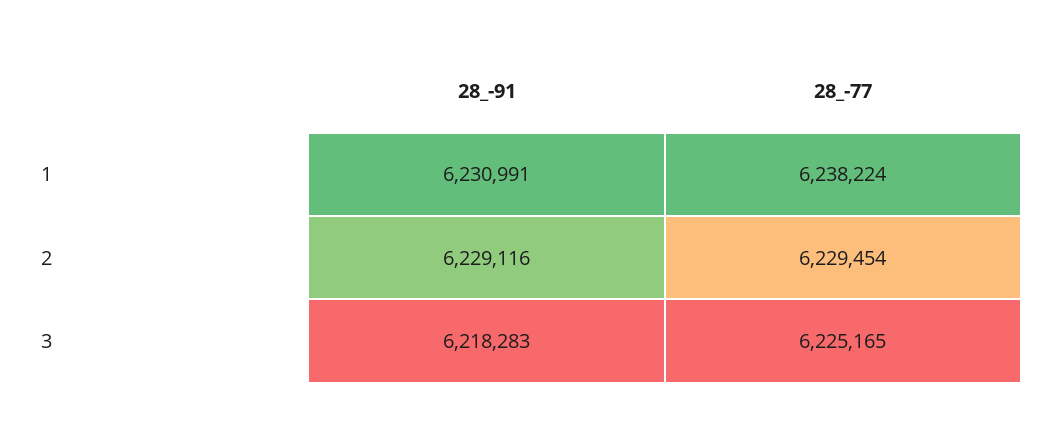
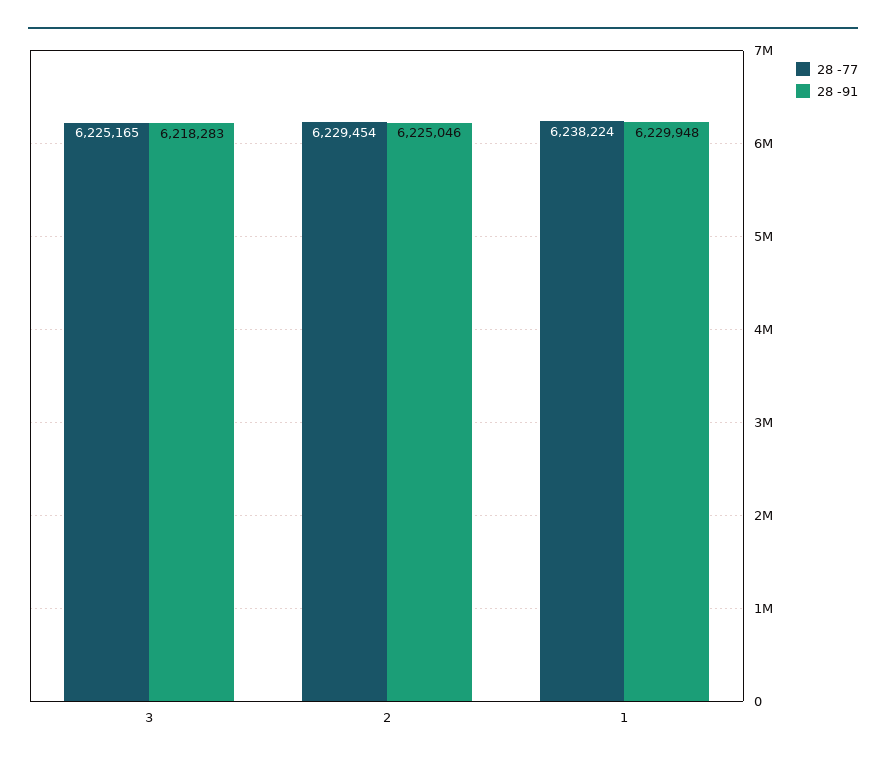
  {
    "28_-91": {
-     "1": 6230991,
+     "1": 6229948,
-     "2": 6229116,
+     "2": 6225046,
      "3": 6218283
    },
    "28_-77": {
      "1": 6238224,
      "2": 6229454,
      "3": 6225165
    }
  }

